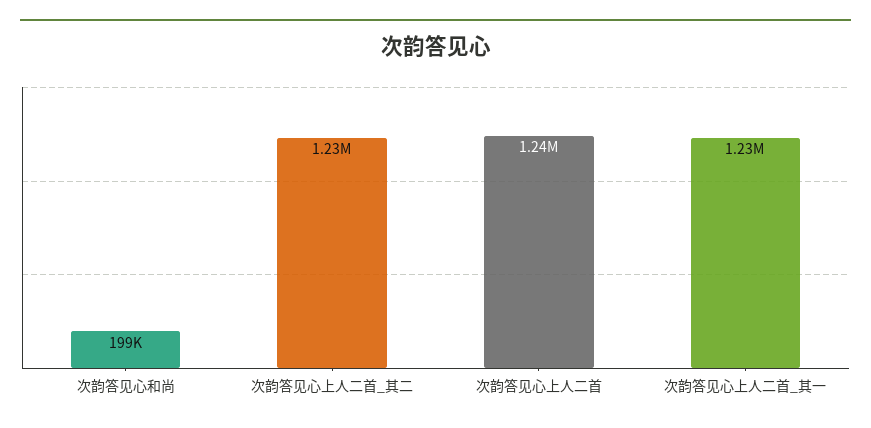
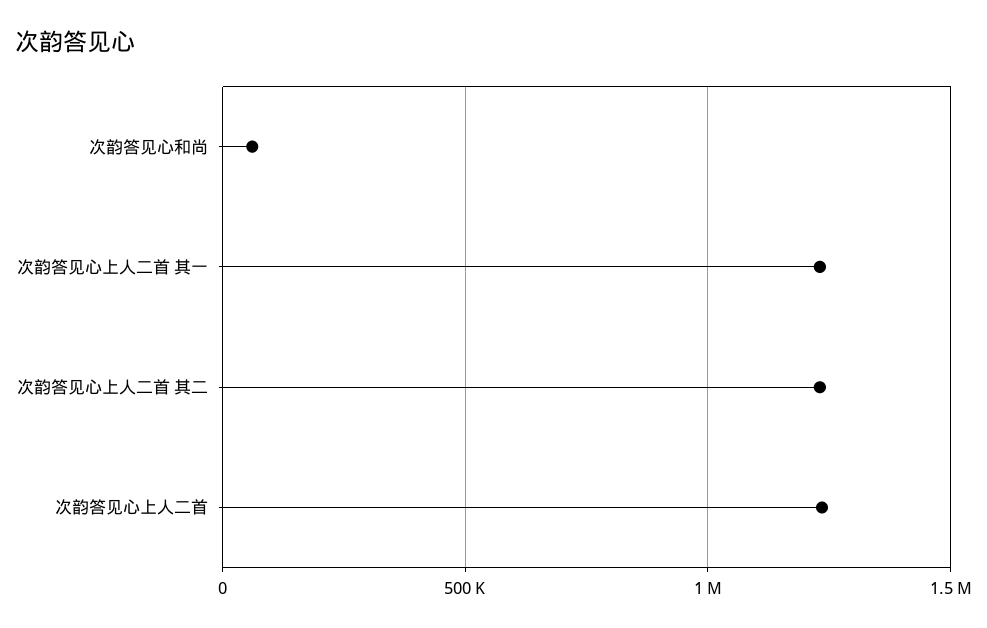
  {
-   "次韵答见心和尚": 199000,
+   "次韵答见心和尚": 50000,
    "次韵答见心上人二首_其二": 1230000,
    "次韵答见心上人二首": 1240000,
    "次韵答见心上人二首_其一": 1230000
  }

